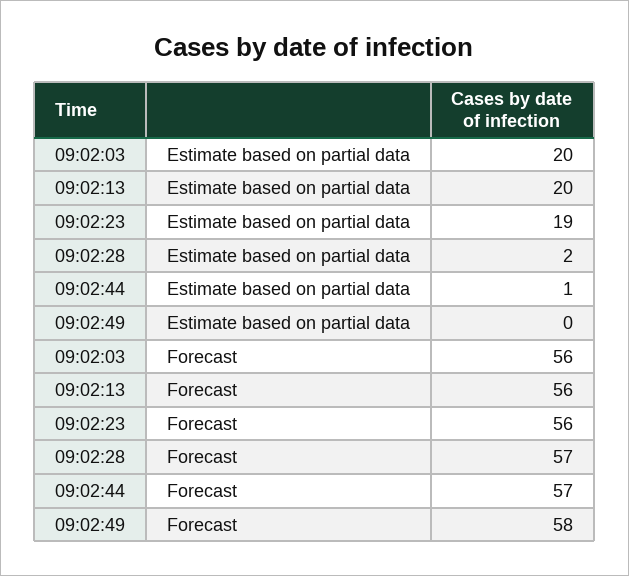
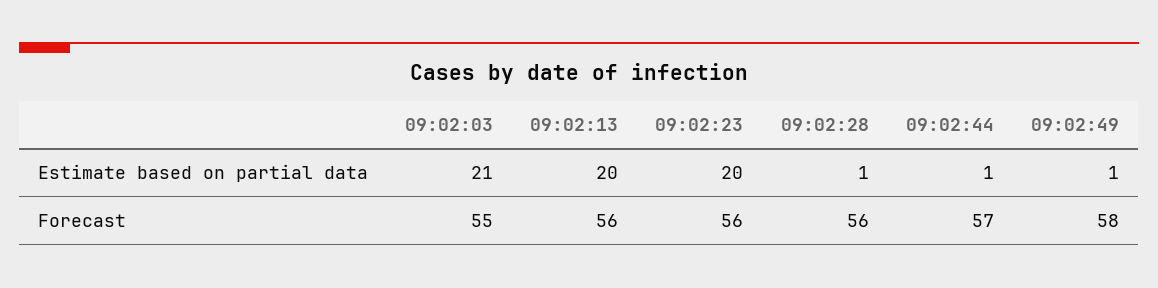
  {
    "09:02:03": {
-     "Estimate based on partial data": 20,
+     "Estimate based on partial data": 21,
-     "Forecast": 56
+     "Forecast": 55
    },
    "09:02:13": {
      "Estimate based on partial data": 20,
      "Forecast": 56
    },
    "09:02:23": {
-     "Estimate based on partial data": 19,
+     "Estimate based on partial data": 20,
      "Forecast": 56
    },
    "09:02:28": {
-     "Estimate based on partial data": 2,
+     "Estimate based on partial data": 1,
-     "Forecast": 57
+     "Forecast": 56
    },
    "09:02:44": {
      "Estimate based on partial data": 1,
      "Forecast": 57
    },
    "09:02:49": {
-     "Estimate based on partial data": 0,
+     "Estimate based on partial data": 1,
      "Forecast": 58
    }
  }

